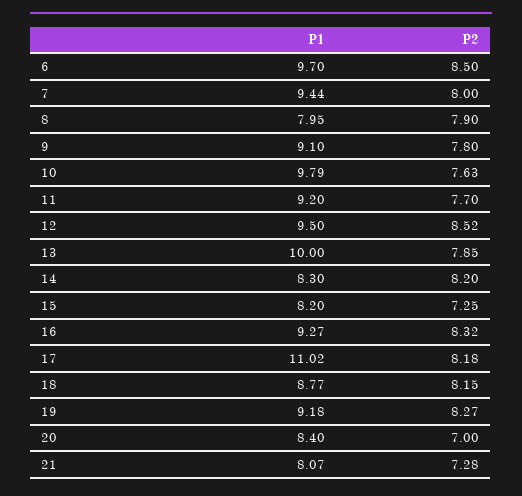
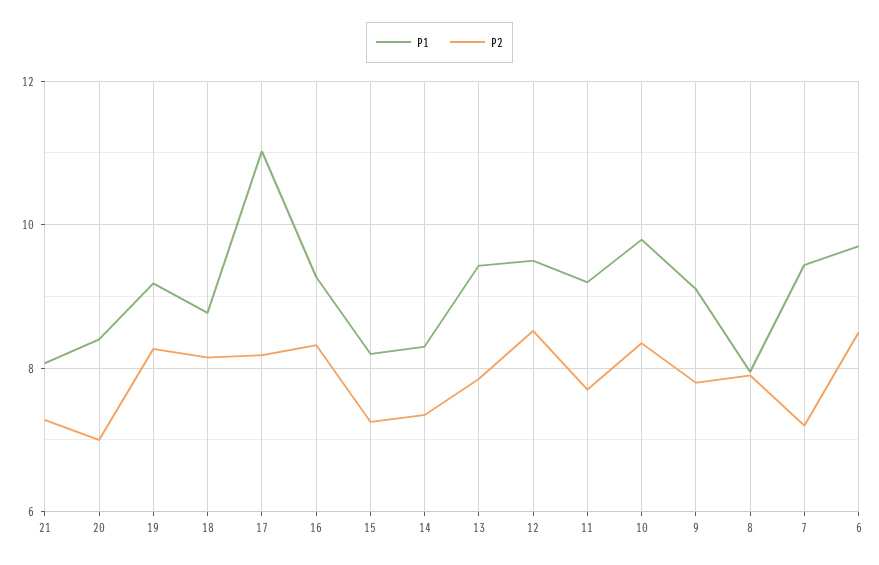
  {
    "P1": {
      "6": 9.7,
      "7": 9.44,
      "8": 7.95,
      "9": 9.1,
      "10": 9.79,
      "11": 9.2,
      "12": 9.5,
-     "13": 10,
+     "13": 9.4,
      "14": 8.3,
      "15": 8.2,
      "16": 9.27,
      "17": 11.02,
      "18": 8.77,
      "19": 9.18,
      "20": 8.4,
      "21": 8.07
    },
    "P2": {
      "6": 8.5,
-     "7": 8,
+     "7": 7.2,
      "8": 7.9,
      "9": 7.8,
-     "10": 7.63,
+     "10": 8.4,
      "11": 7.7,
      "12": 8.52,
      "13": 7.85,
-     "14": 8.2,
+     "14": 7.4,
      "15": 7.25,
      "16": 8.32,
      "17": 8.18,
      "18": 8.15,
      "19": 8.27,
      "20": 7,
      "21": 7.28
    }
  }

